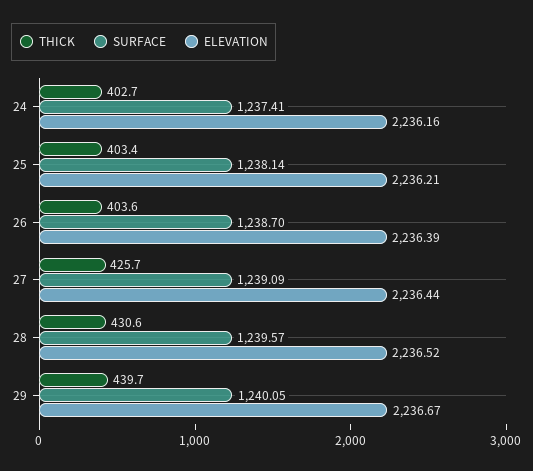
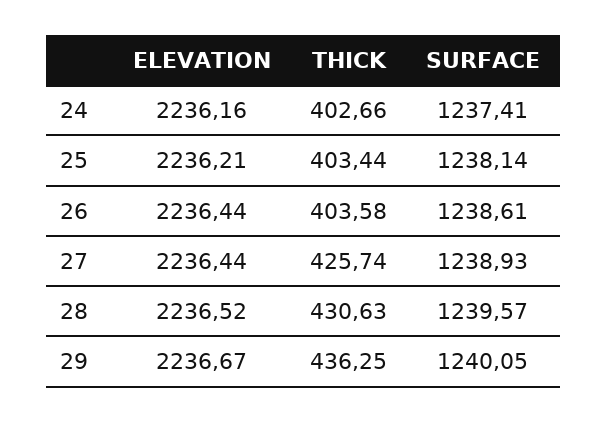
  {
    "THICK": {
      "24": 402.66,
      "25": 403.44,
      "26": 403.58,
      "27": 425.74,
      "28": 430.63,
-     "29": 439.7
+     "29": 436.25
    },
    "SURFACE": {
      "24": 1237.41,
      "25": 1238.14,
-     "26": 1238.7,
+     "26": 1238.61,
-     "27": 1239.09,
+     "27": 1238.93,
      "28": 1239.57,
      "29": 1240.05
    },
    "ELEVATION": {
      "24": 2236.16,
      "25": 2236.21,
-     "26": 2236.39,
+     "26": 2236.44,
      "27": 2236.44,
      "28": 2236.52,
      "29": 2236.67
    }
  }

